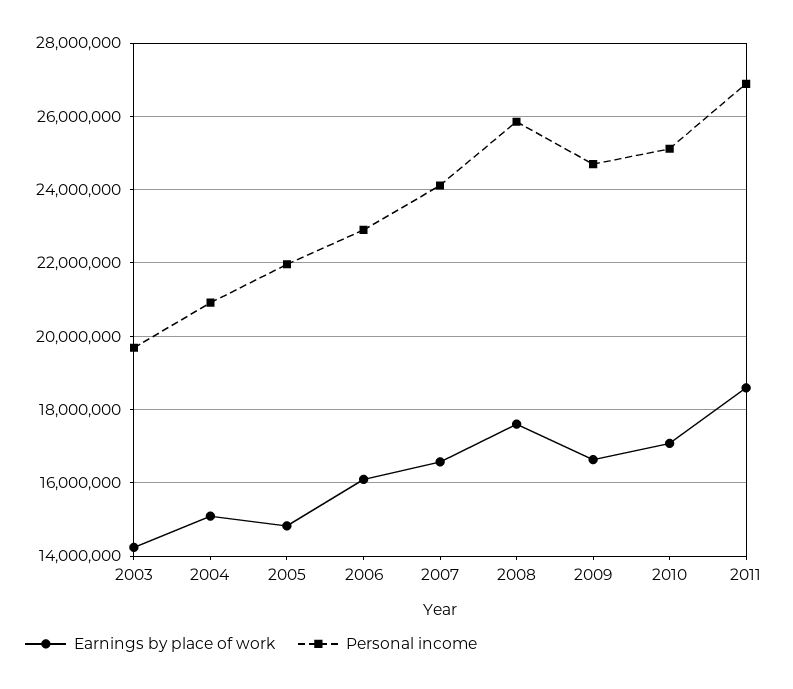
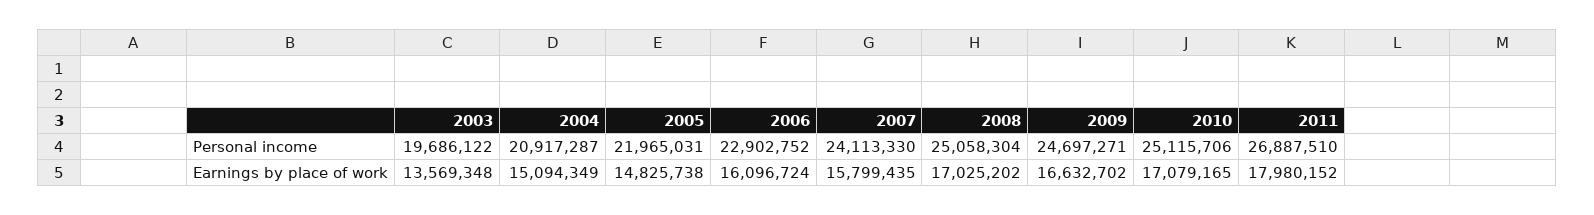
  {
    "Earnings by place of work": {
-     "2003": 14200000,
+     "2003": 13569348,
      "2004": 15094349,
      "2005": 14825738,
      "2006": 16096724,
-     "2007": 16600000,
+     "2007": 15799435,
-     "2008": 17600000,
+     "2008": 17025202,
      "2009": 16632702,
      "2010": 17079165,
-     "2011": 18600000
+     "2011": 17980152
    },
    "Personal income": {
      "2003": 19686122,
      "2004": 20917287,
      "2005": 21965031,
      "2006": 22902752,
      "2007": 24113330,
-     "2008": 25800000,
+     "2008": 25058304,
      "2009": 24697271,
      "2010": 25115706,
      "2011": 26887510
    }
  }

